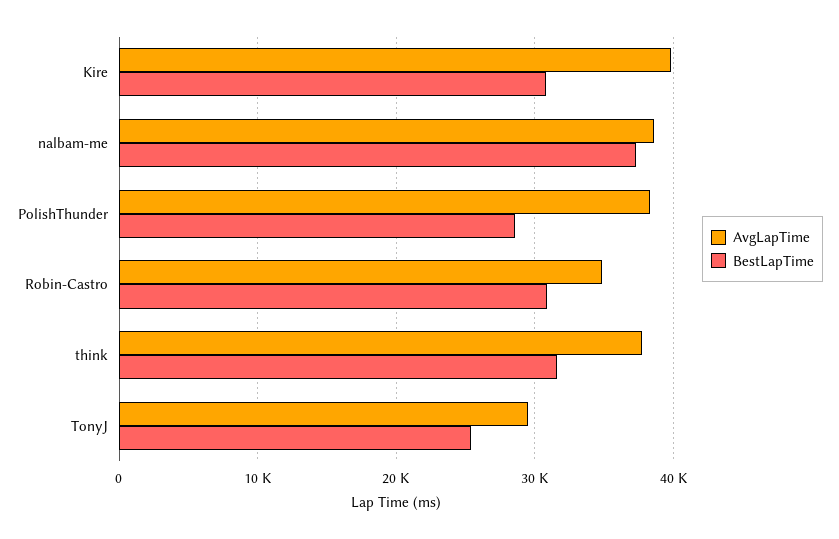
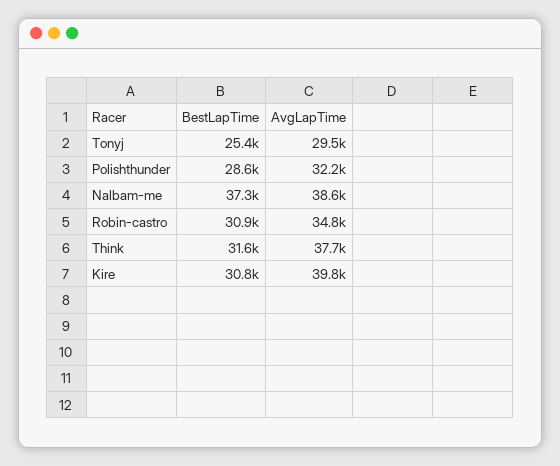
  {
    "AvgLapTime": {
      "Kire": 39800,
      "nalbam-me": 38600,
-     "PolishThunder": 38000,
+     "PolishThunder": 32200,
      "Robin-Castro": 34800,
      "think": 37700,
      "TonyJ": 29500
    },
    "BestLapTime": {
      "Kire": 30800,
      "nalbam-me": 37300,
      "PolishThunder": 28600,
      "Robin-Castro": 30900,
      "think": 31600,
      "TonyJ": 25400
    }
  }

